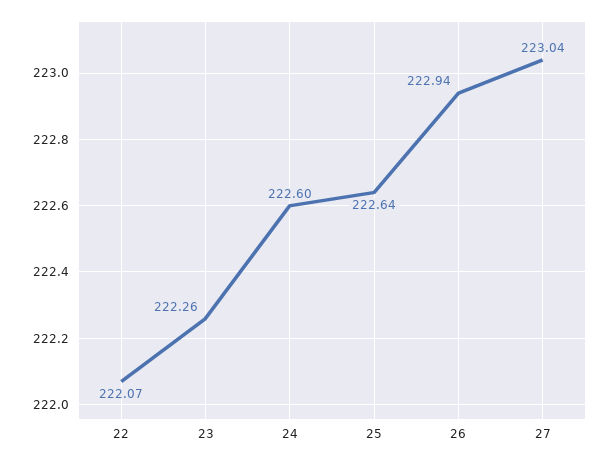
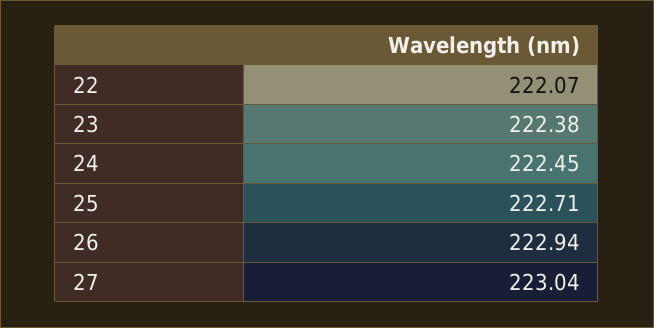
  {
    "22": 222.07,
-   "23": 222.26,
+   "23": 222.38,
-   "24": 222.6,
+   "24": 222.45,
-   "25": 222.64,
+   "25": 222.71,
    "26": 222.94,
    "27": 223.04
  }

